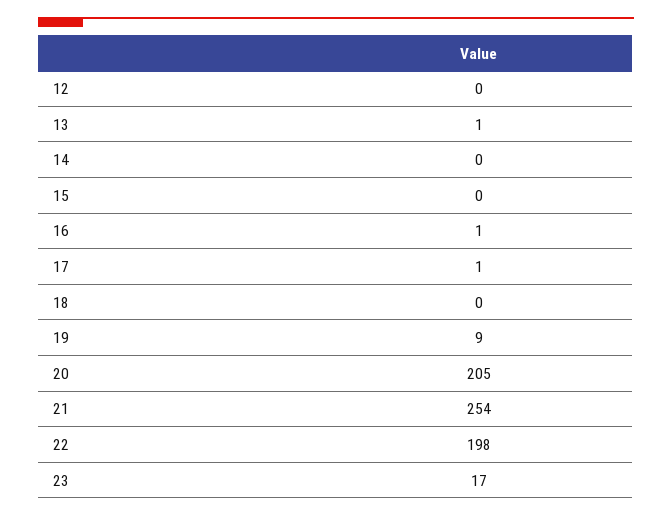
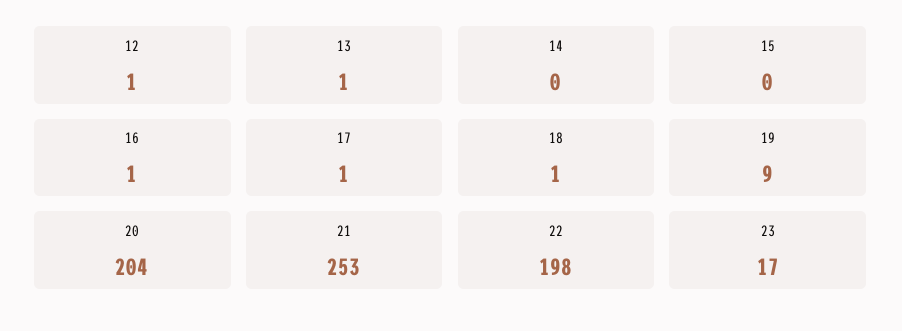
  {
-   "12": 0,
+   "12": 1,
    "13": 1,
    "14": 0,
    "15": 0,
    "16": 1,
    "17": 1,
-   "18": 0,
+   "18": 1,
    "19": 9,
-   "20": 205,
+   "20": 204,
-   "21": 254,
+   "21": 253,
    "22": 198,
    "23": 17
  }

